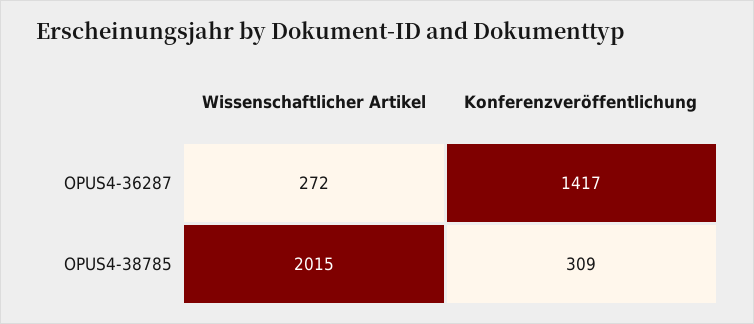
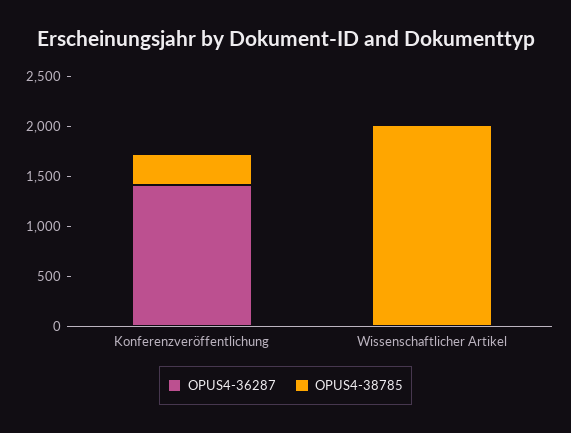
  {
    "OPUS4-36287": {
-     "Wissenschaftlicher Artikel": 272,
+     "Wissenschaftlicher Artikel": 0,
      "Konferenzveröffentlichung": 1417
    },
    "OPUS4-38785": {
      "Wissenschaftlicher Artikel": 2015,
      "Konferenzveröffentlichung": 309
    }
  }

